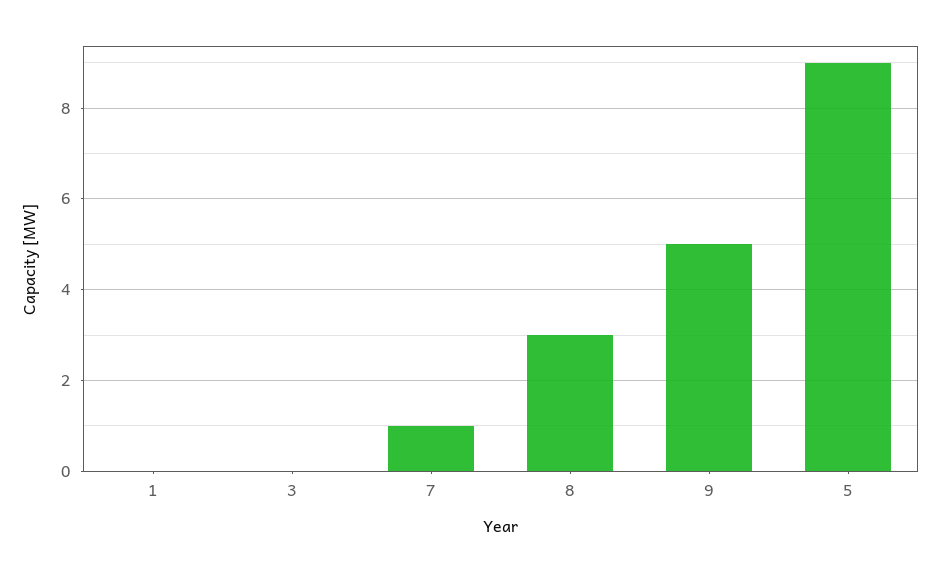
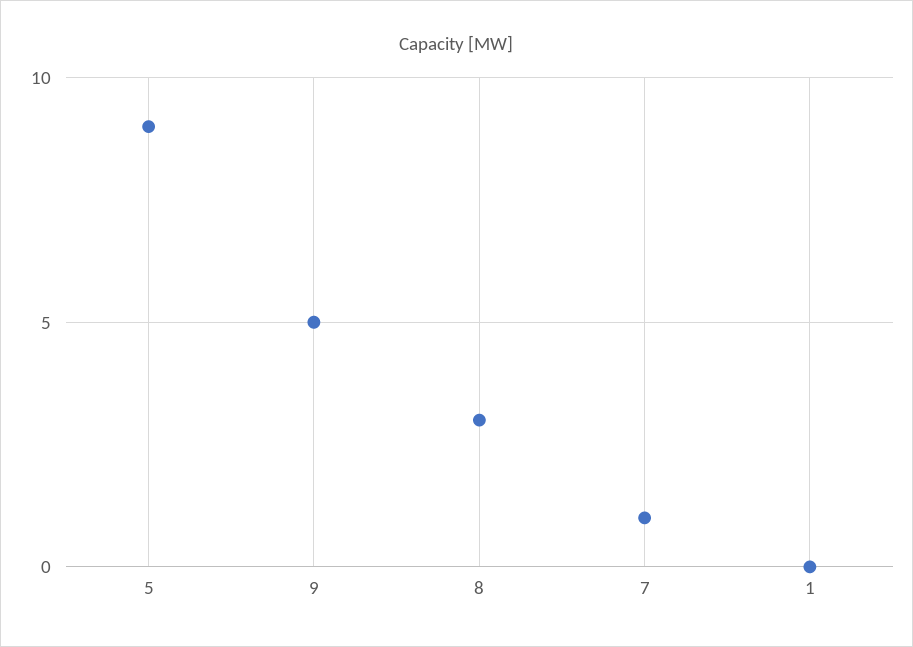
  {
    "1": 0,
-   "3": 0,
    "7": 1,
    "8": 3,
    "9": 5,
    "5": 9
  }

